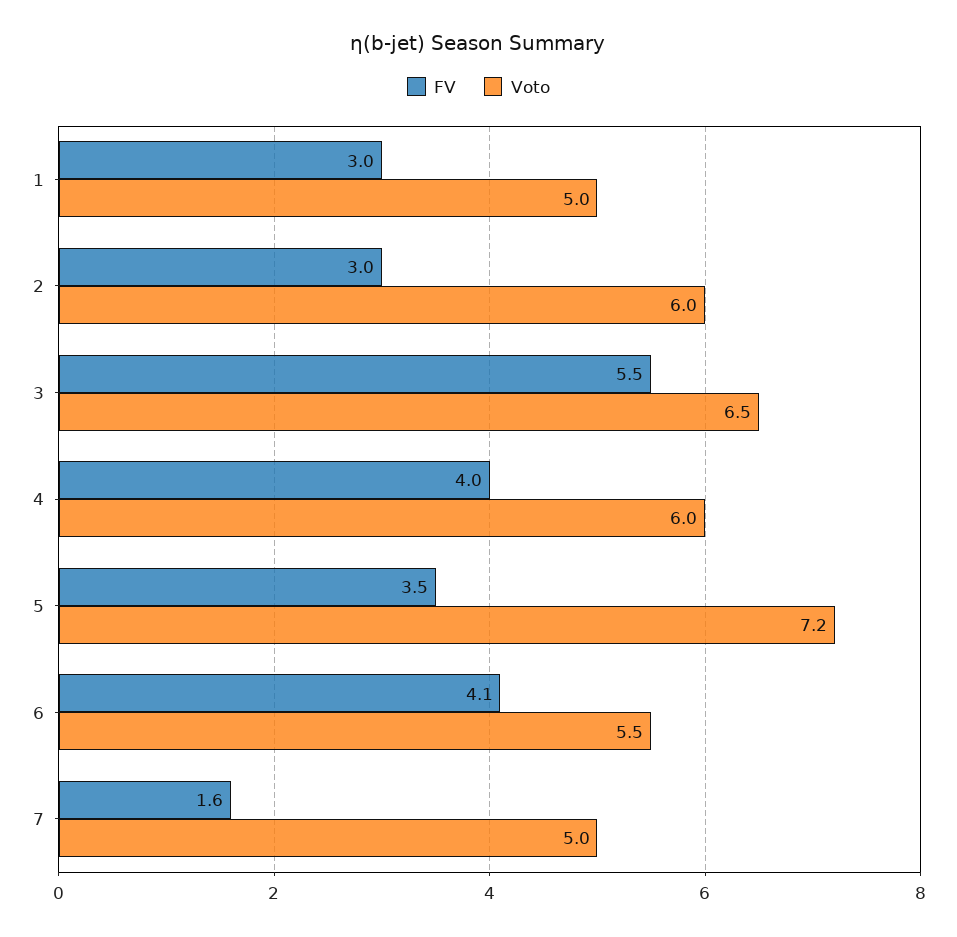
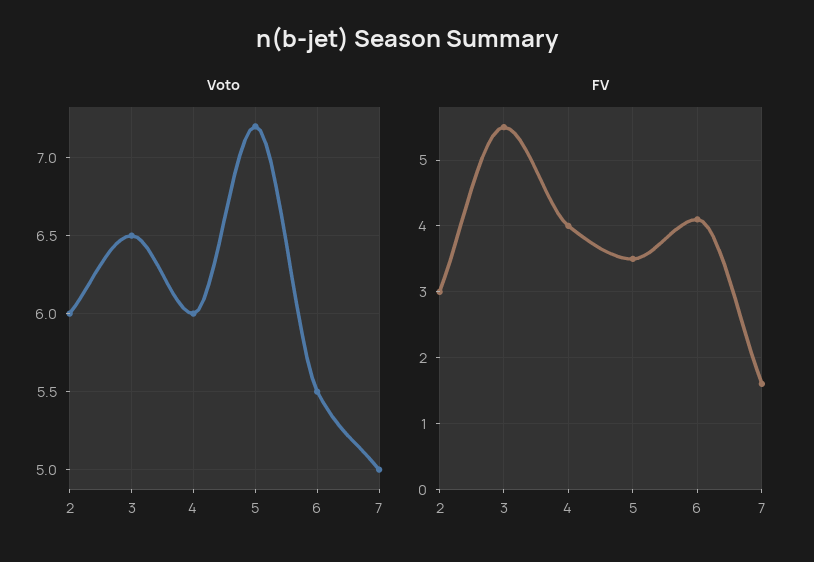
  {
    "FV": {
-     "1": 3,
      "2": 3,
      "3": 5.5,
      "4": 4,
      "5": 3.5,
      "6": 4.1,
      "7": 1.6
    },
    "Voto": {
-     "1": 5,
      "2": 6,
      "3": 6.5,
      "4": 6,
      "5": 7.2,
      "6": 5.5,
      "7": 5
    }
  }

